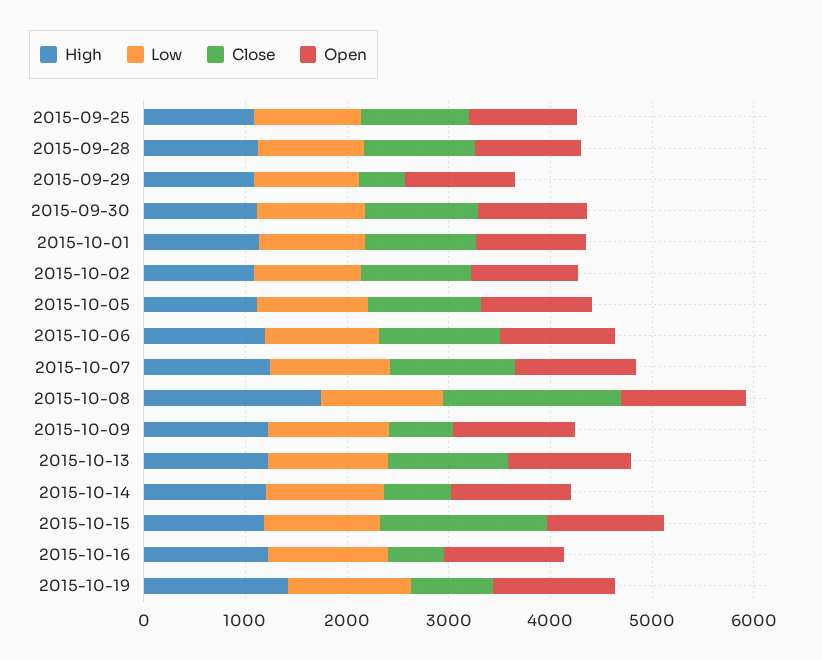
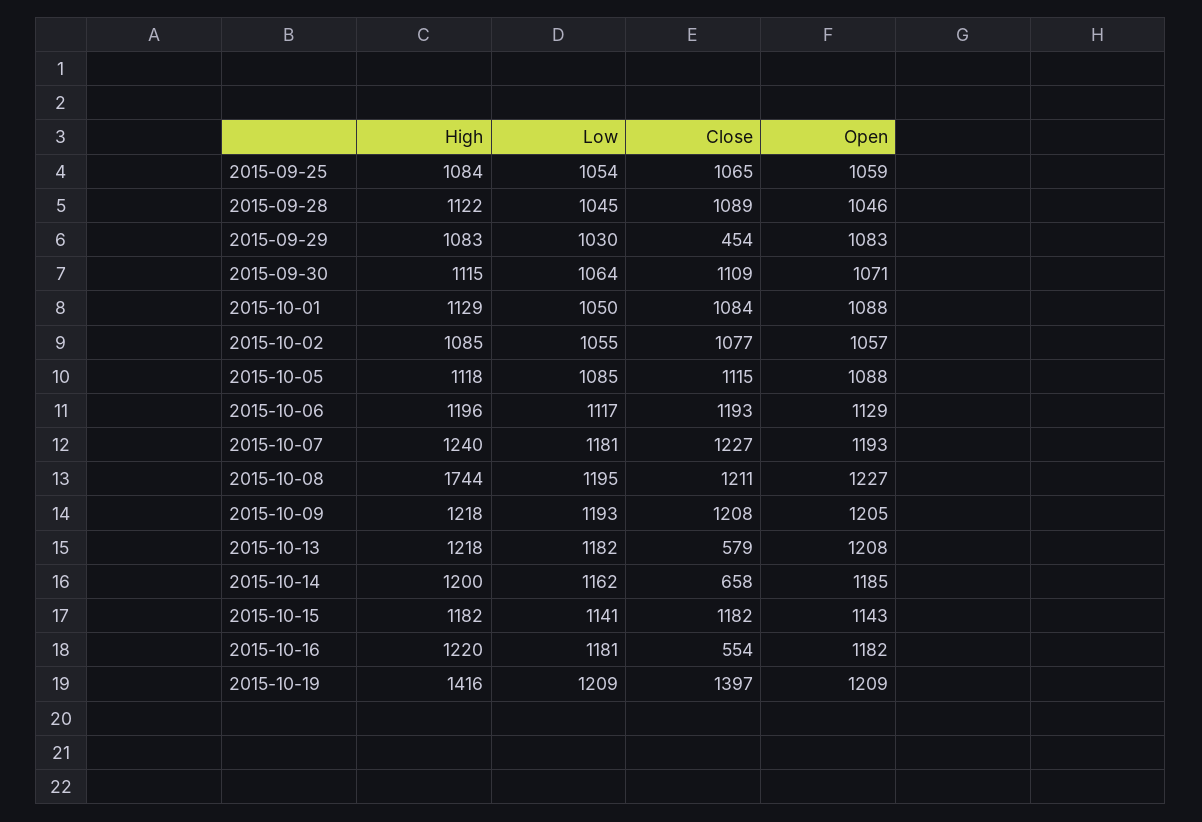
  {
    "High": {
      "2015-09-25": 1084,
      "2015-09-28": 1122,
      "2015-09-29": 1083,
      "2015-09-30": 1115,
      "2015-10-01": 1129,
      "2015-10-02": 1085,
      "2015-10-05": 1118,
      "2015-10-06": 1196,
      "2015-10-07": 1240,
      "2015-10-08": 1744,
      "2015-10-09": 1218,
      "2015-10-13": 1218,
      "2015-10-14": 1200,
      "2015-10-15": 1182,
      "2015-10-16": 1220,
      "2015-10-19": 1416
    },
    "Low": {
      "2015-09-25": 1054,
      "2015-09-28": 1045,
      "2015-09-29": 1030,
      "2015-09-30": 1064,
      "2015-10-01": 1050,
      "2015-10-02": 1055,
      "2015-10-05": 1085,
      "2015-10-06": 1117,
      "2015-10-07": 1181,
      "2015-10-08": 1195,
      "2015-10-09": 1193,
      "2015-10-13": 1182,
      "2015-10-14": 1162,
      "2015-10-15": 1141,
      "2015-10-16": 1181,
      "2015-10-19": 1209
    },
    "Close": {
      "2015-09-25": 1065,
      "2015-09-28": 1089,
      "2015-09-29": 454,
      "2015-09-30": 1109,
      "2015-10-01": 1084,
      "2015-10-02": 1077,
      "2015-10-05": 1115,
      "2015-10-06": 1193,
      "2015-10-07": 1227,
-     "2015-10-08": 1800,
+     "2015-10-08": 1211,
-     "2015-10-09": 600,
+     "2015-10-09": 1208,
-     "2015-10-13": 1200,
+     "2015-10-13": 579,
      "2015-10-14": 658,
-     "2015-10-15": 1600,
+     "2015-10-15": 1182,
      "2015-10-16": 554,
-     "2015-10-19": 800
+     "2015-10-19": 1397
    },
    "Open": {
      "2015-09-25": 1059,
      "2015-09-28": 1046,
      "2015-09-29": 1083,
      "2015-09-30": 1071,
      "2015-10-01": 1088,
      "2015-10-02": 1057,
      "2015-10-05": 1088,
      "2015-10-06": 1129,
      "2015-10-07": 1193,
      "2015-10-08": 1227,
      "2015-10-09": 1205,
      "2015-10-13": 1208,
      "2015-10-14": 1185,
      "2015-10-15": 1143,
      "2015-10-16": 1182,
      "2015-10-19": 1209
    }
  }

